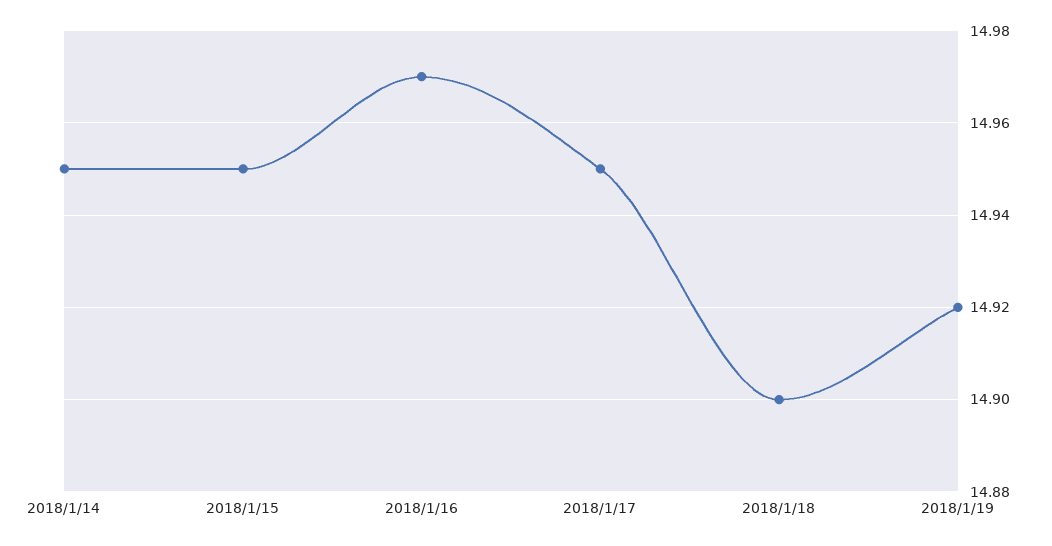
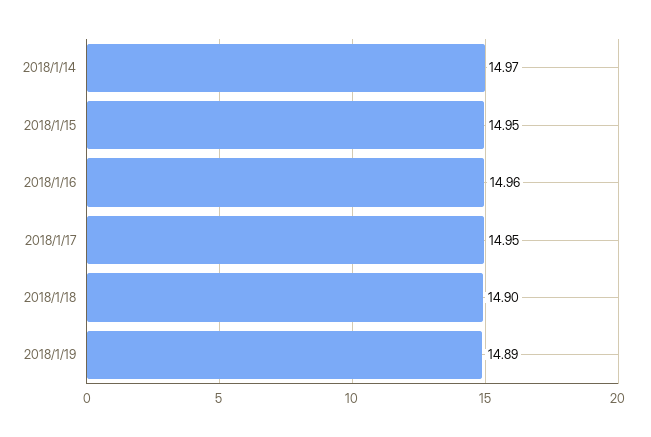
  {
-   "2018/1/14": 14.95,
+   "2018/1/14": 14.97,
    "2018/1/15": 14.95,
-   "2018/1/16": 14.97,
+   "2018/1/16": 14.96,
    "2018/1/17": 14.95,
    "2018/1/18": 14.9,
-   "2018/1/19": 14.92
+   "2018/1/19": 14.89
  }

